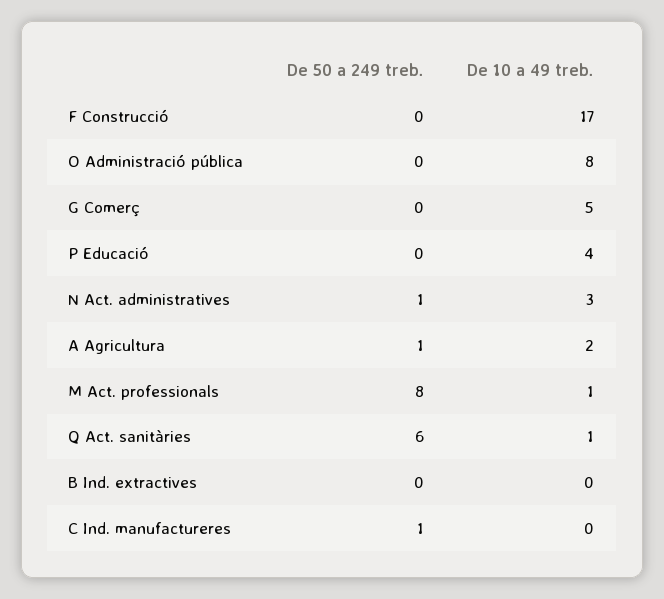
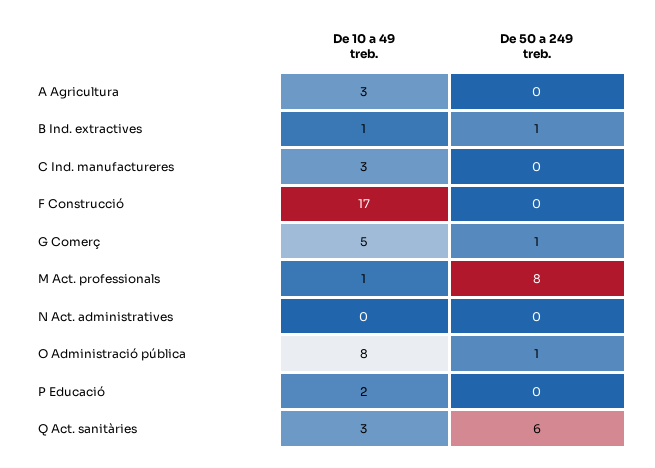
  {
    "De 50 a 249 treb.": {
      "F Construcció": 0,
-     "O Administració pública": 0,
+     "O Administració pública": 1,
-     "G Comerç": 0,
+     "G Comerç": 1,
      "P Educació": 0,
-     "N Act. administratives": 1,
+     "N Act. administratives": 0,
-     "A Agricultura": 1,
+     "A Agricultura": 0,
      "M Act. professionals": 8,
      "Q Act. sanitàries": 6,
-     "B Ind. extractives": 0,
+     "B Ind. extractives": 1,
-     "C Ind. manufactureres": 1
+     "C Ind. manufactureres": 0
    },
    "De 10 a 49 treb.": {
      "F Construcció": 17,
      "O Administració pública": 8,
      "G Comerç": 5,
-     "P Educació": 4,
+     "P Educació": 2,
-     "N Act. administratives": 3,
+     "N Act. administratives": 0,
-     "A Agricultura": 2,
+     "A Agricultura": 3,
      "M Act. professionals": 1,
-     "Q Act. sanitàries": 1,
+     "Q Act. sanitàries": 3,
-     "B Ind. extractives": 0,
+     "B Ind. extractives": 1,
-     "C Ind. manufactureres": 0
+     "C Ind. manufactureres": 3
    }
  }

